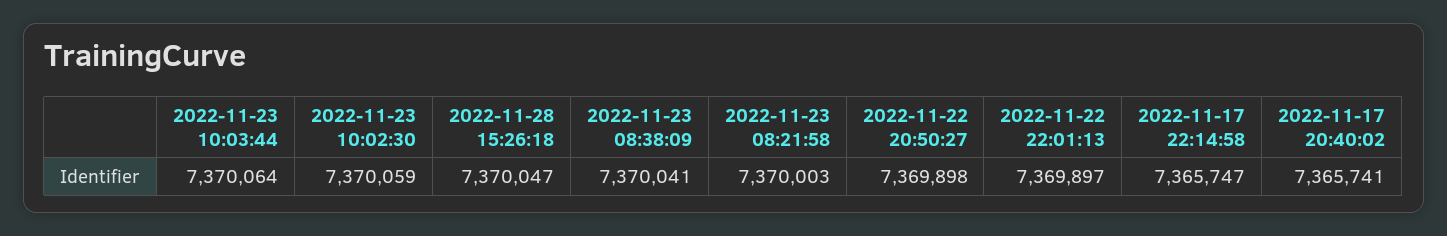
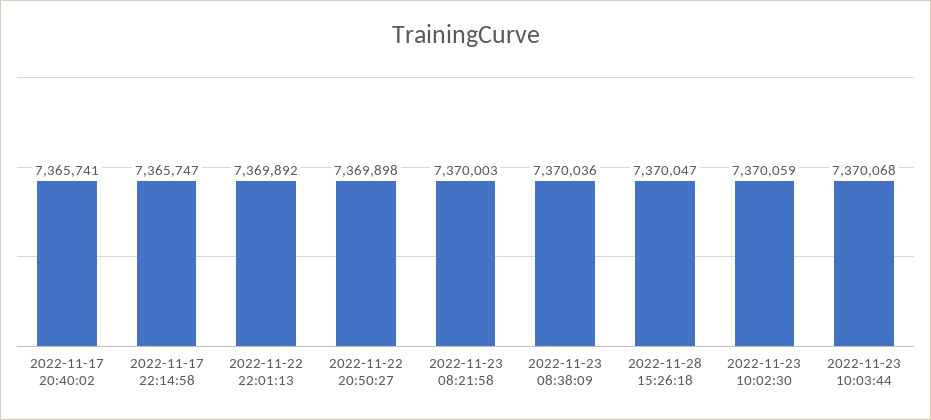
  {
-   "2022-11-23 10:03:44": 7370064,
+   "2022-11-23 10:03:44": 7370068,
    "2022-11-23 10:02:30": 7370059,
    "2022-11-28 15:26:18": 7370047,
-   "2022-11-23 08:38:09": 7370041,
+   "2022-11-23 08:38:09": 7370036,
    "2022-11-23 08:21:58": 7370003,
    "2022-11-22 20:50:27": 7369898,
-   "2022-11-22 22:01:13": 7369897,
+   "2022-11-22 22:01:13": 7369892,
    "2022-11-17 22:14:58": 7365747,
    "2022-11-17 20:40:02": 7365741
  }

